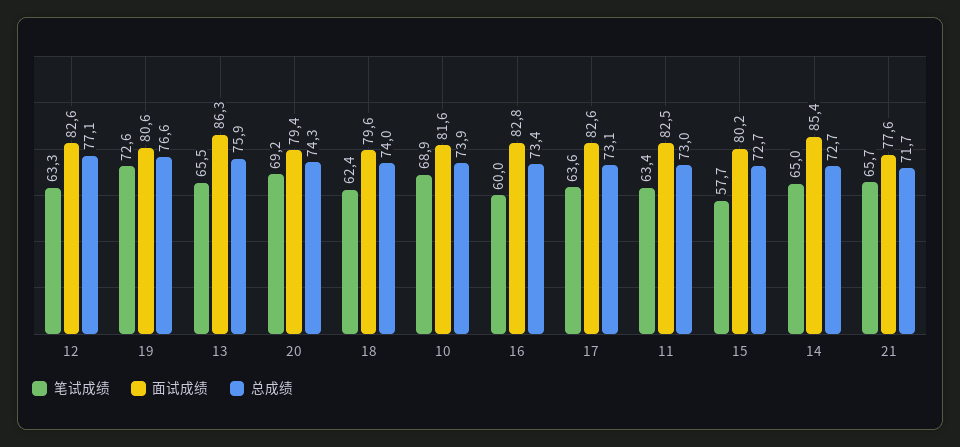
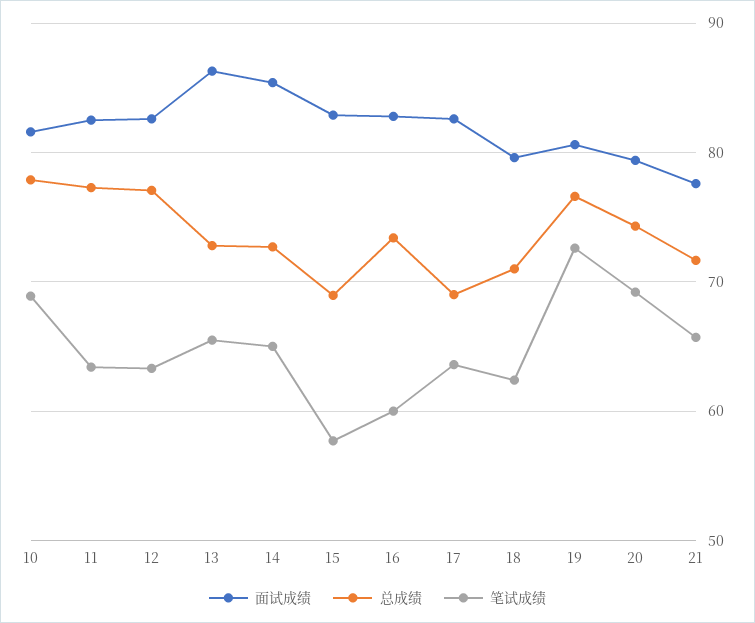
  {
    "笔试成绩": {
      "12": 63.3,
      "19": 72.6,
      "13": 65.5,
      "20": 69.2,
      "18": 62.4,
      "10": 68.9,
      "16": 60,
      "17": 63.6,
      "11": 63.4,
      "15": 57.7,
      "14": 65,
      "21": 65.7
    },
    "面试成绩": {
      "12": 82.6,
      "19": 80.6,
      "13": 86.3,
      "20": 79.4,
      "18": 79.6,
      "10": 81.6,
      "16": 82.8,
      "17": 82.6,
      "11": 82.5,
-     "15": 80.2,
+     "15": 83,
      "14": 85.4,
      "21": 77.6
    },
    "总成绩": {
      "12": 77.1,
      "19": 76.6,
-     "13": 75.9,
+     "13": 73,
      "20": 74.3,
-     "18": 74,
+     "18": 71,
-     "10": 73.9,
+     "10": 78,
      "16": 73.4,
-     "17": 73.1,
+     "17": 69,
-     "11": 73,
+     "11": 77,
-     "15": 72.7,
+     "15": 69,
      "14": 72.7,
      "21": 71.7
    }
  }

